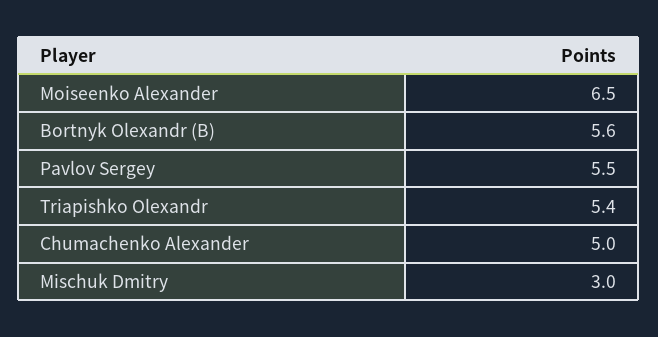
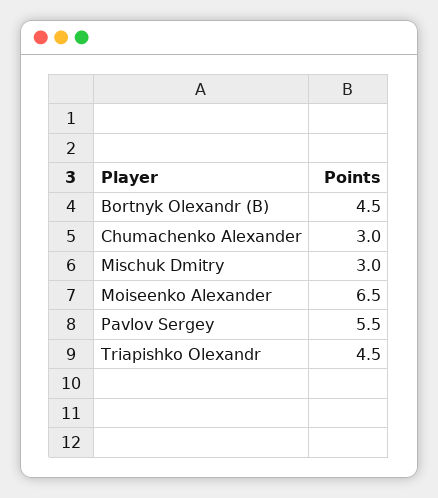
  {
    "Moiseenko Alexander": 6.5,
-   "Bortnyk Olexandr (B)": 5.6,
+   "Bortnyk Olexandr (B)": 4.5,
    "Pavlov Sergey": 5.5,
-   "Triapishko Olexandr": 5.4,
+   "Triapishko Olexandr": 4.5,
-   "Chumachenko Alexander": 5,
+   "Chumachenko Alexander": 3,
    "Mischuk Dmitry": 3
  }

